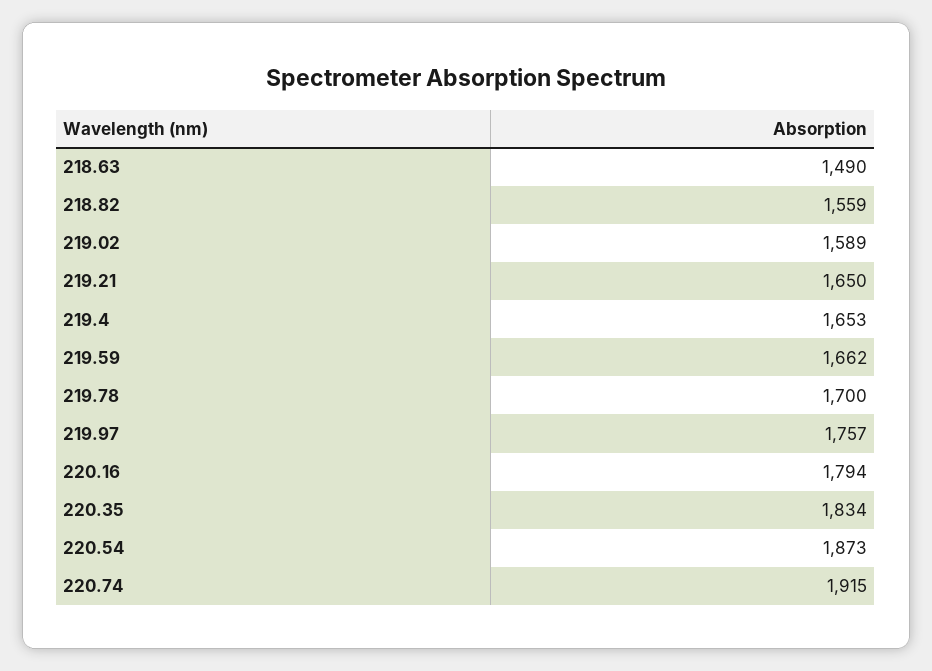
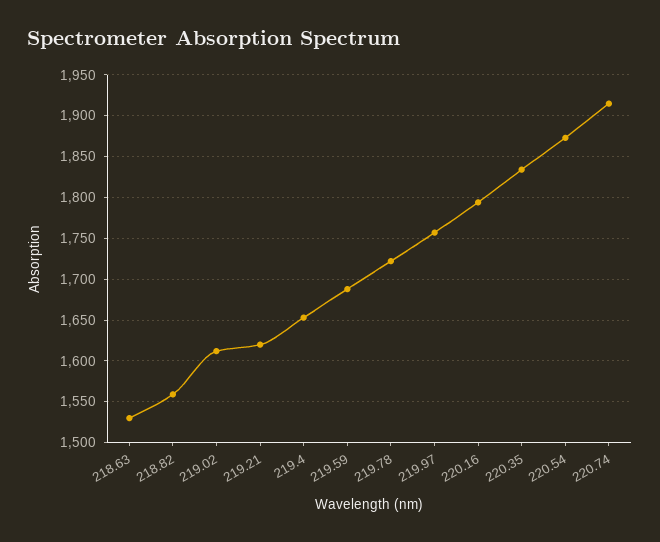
  {
-   "218.63": 1490,
+   "218.63": 1530,
    "218.82": 1559,
-   "219.02": 1589,
+   "219.02": 1610,
-   "219.21": 1650,
+   "219.21": 1620,
    "219.4": 1653,
-   "219.59": 1662,
+   "219.59": 1690,
-   "219.78": 1700,
+   "219.78": 1720,
    "219.97": 1757,
    "220.16": 1794,
    "220.35": 1834,
    "220.54": 1873,
    "220.74": 1915
  }

